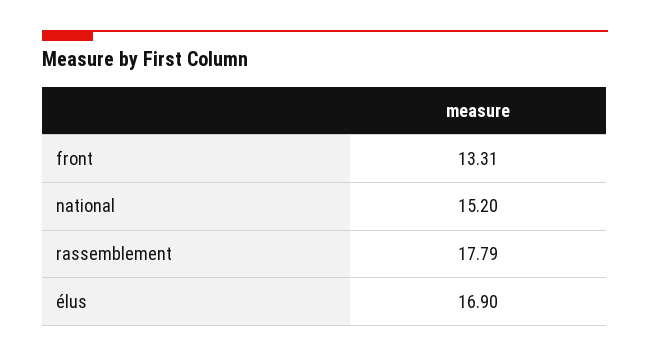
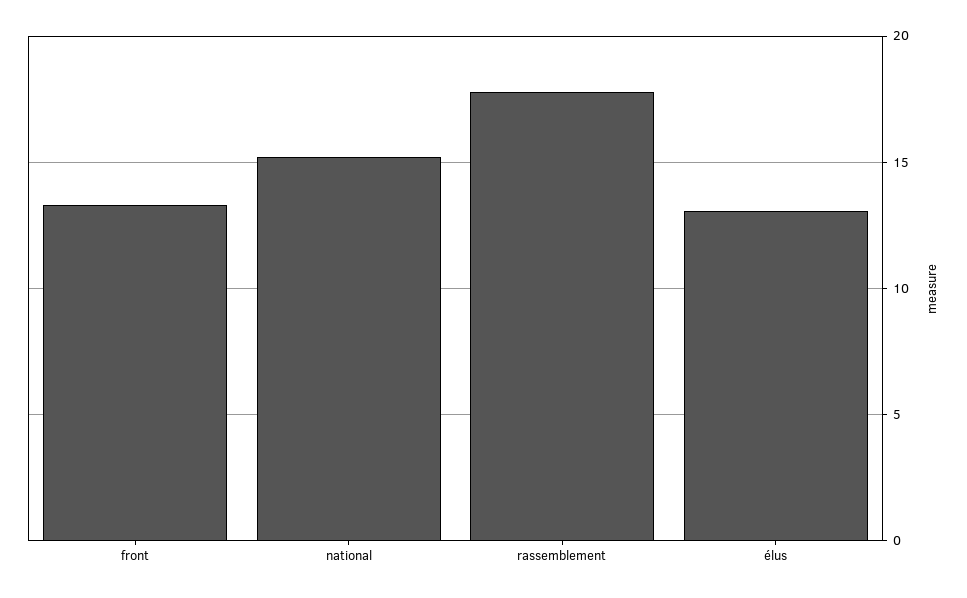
  {
    "front": 13.31,
    "national": 15.2,
    "rassemblement": 17.79,
-   "élus": 16.9
+   "élus": 13
  }

